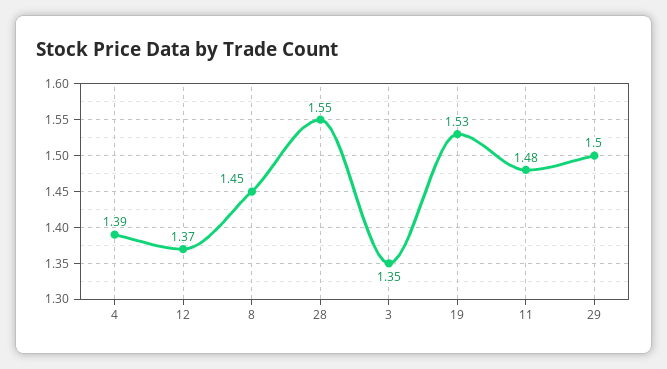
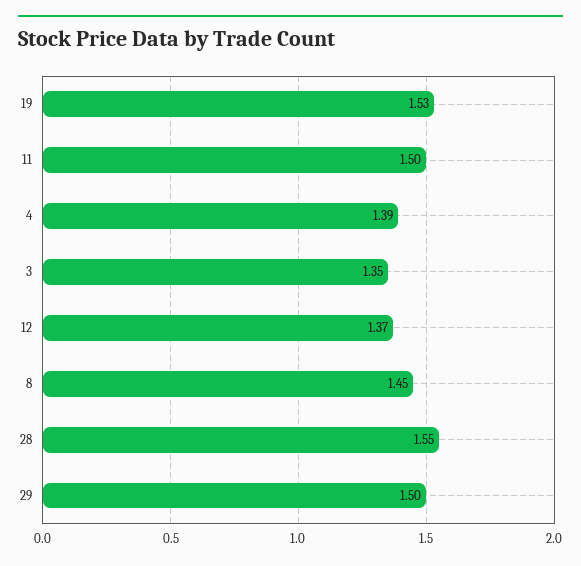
  {
    "4": 1.39,
    "12": 1.37,
    "8": 1.45,
    "28": 1.55,
    "3": 1.35,
    "19": 1.53,
-   "11": 1.48,
+   "11": 1.5,
    "29": 1.5
  }

